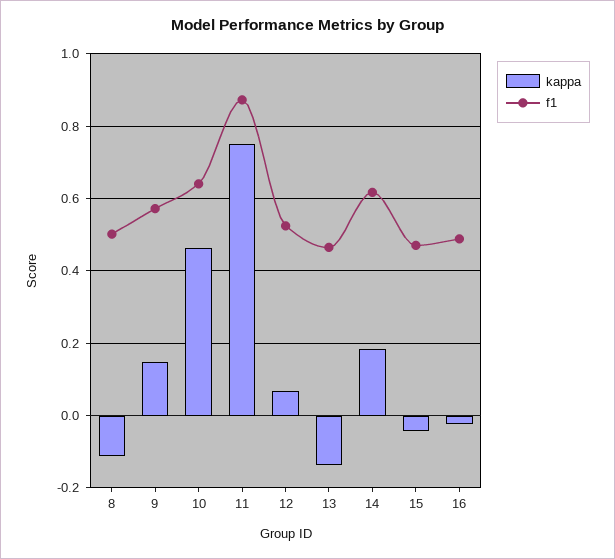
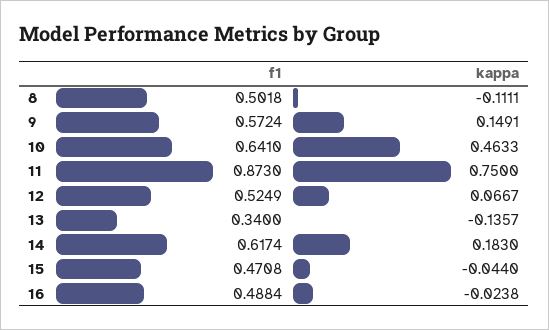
  {
    "kappa": {
      "8": -0.1111,
      "9": 0.1491,
      "10": 0.4633,
      "11": 0.75,
      "12": 0.0667,
      "13": -0.1357,
      "14": 0.183,
      "15": -0.044,
      "16": -0.0238
    },
    "f1": {
      "8": 0.5018,
      "9": 0.5724,
      "10": 0.641,
      "11": 0.873,
      "12": 0.5249,
-     "13": 0.46,
+     "13": 0.34,
      "14": 0.6174,
      "15": 0.4708,
      "16": 0.4884
    }
  }

